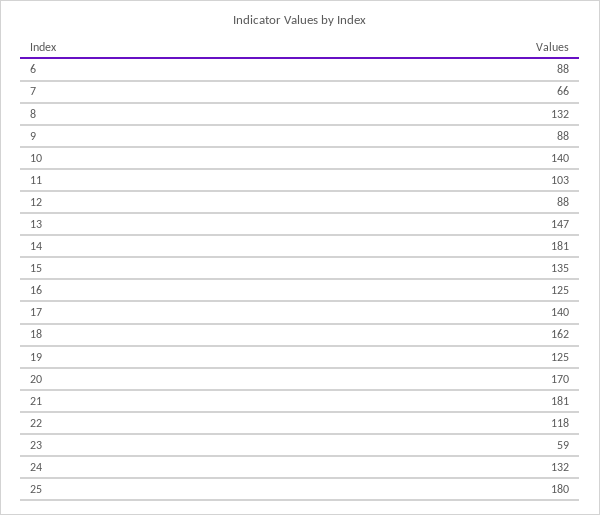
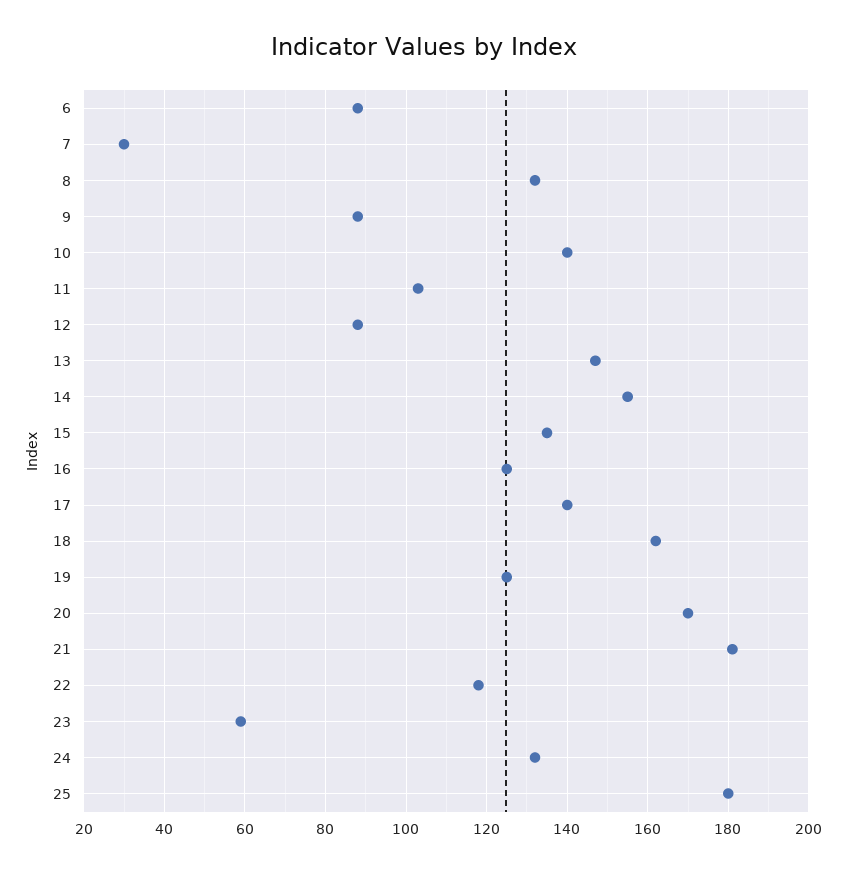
  {
    "6": 88,
-   "7": 66,
+   "7": 30,
    "8": 132,
    "9": 88,
    "10": 140,
    "11": 103,
    "12": 88,
    "13": 147,
-   "14": 181,
+   "14": 155,
    "15": 135,
    "16": 125,
    "17": 140,
    "18": 162,
    "19": 125,
    "20": 170,
    "21": 181,
    "22": 118,
    "23": 59,
    "24": 132,
    "25": 180
  }

